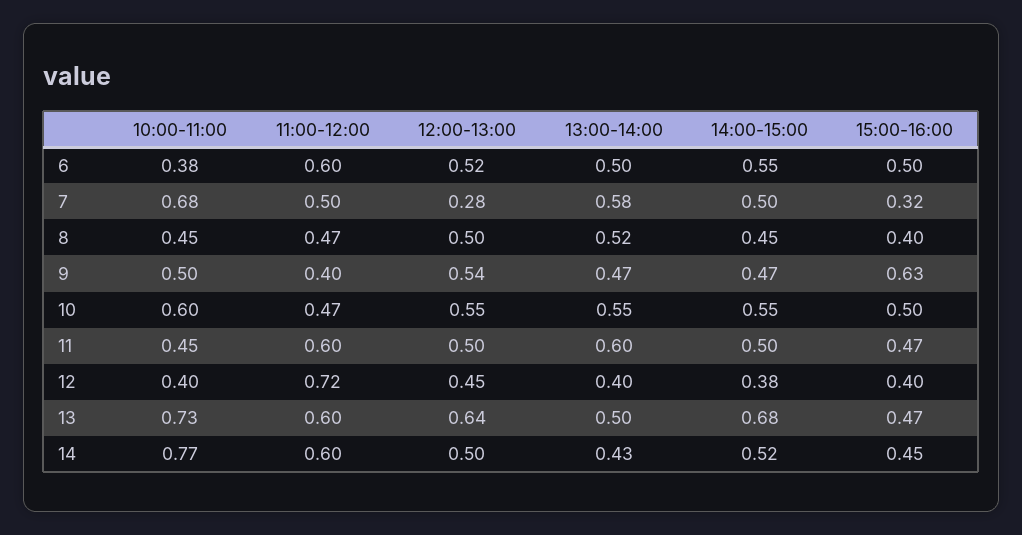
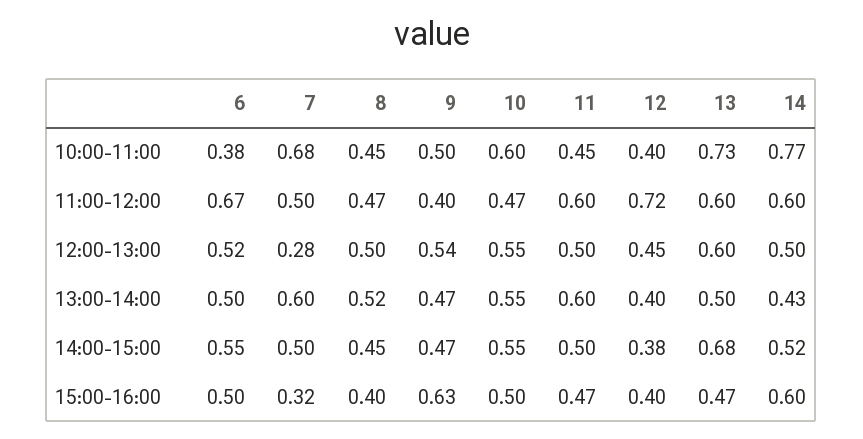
  {
    "10:00-11:00": {
      "6": 0.38,
      "7": 0.68,
      "8": 0.45,
      "9": 0.5,
      "10": 0.6,
      "11": 0.45,
      "12": 0.4,
      "13": 0.73,
      "14": 0.77
    },
    "11:00-12:00": {
-     "6": 0.6,
+     "6": 0.67,
      "7": 0.5,
      "8": 0.47,
      "9": 0.4,
      "10": 0.47,
      "11": 0.6,
      "12": 0.72,
      "13": 0.6,
      "14": 0.6
    },
    "12:00-13:00": {
      "6": 0.52,
      "7": 0.28,
      "8": 0.5,
      "9": 0.54,
      "10": 0.55,
      "11": 0.5,
      "12": 0.45,
-     "13": 0.64,
+     "13": 0.6,
      "14": 0.5
    },
    "13:00-14:00": {
      "6": 0.5,
-     "7": 0.58,
+     "7": 0.6,
      "8": 0.52,
      "9": 0.47,
      "10": 0.55,
      "11": 0.6,
      "12": 0.4,
      "13": 0.5,
      "14": 0.43
    },
    "14:00-15:00": {
      "6": 0.55,
      "7": 0.5,
      "8": 0.45,
      "9": 0.47,
      "10": 0.55,
      "11": 0.5,
      "12": 0.38,
      "13": 0.68,
      "14": 0.52
    },
    "15:00-16:00": {
      "6": 0.5,
      "7": 0.32,
      "8": 0.4,
      "9": 0.63,
      "10": 0.5,
      "11": 0.47,
      "12": 0.4,
      "13": 0.47,
-     "14": 0.45
+     "14": 0.6
    }
  }

